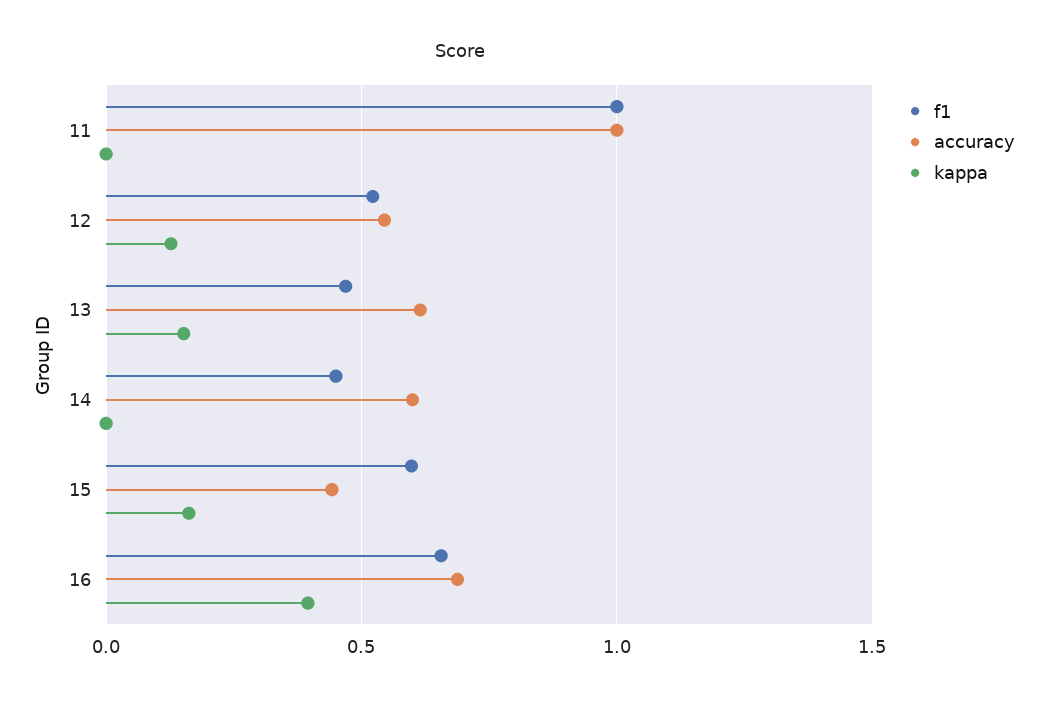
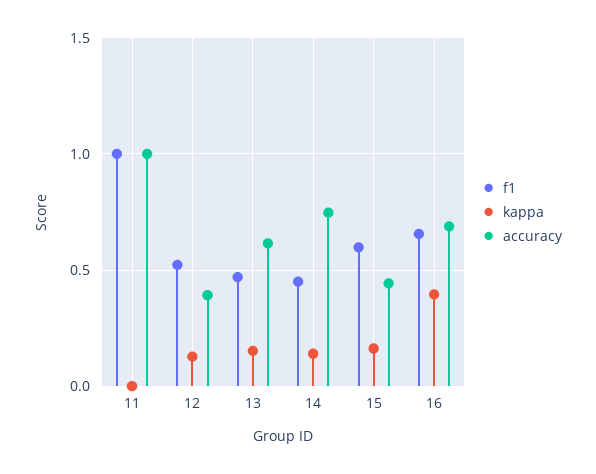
  {
    "f1": {
      "11": 1,
      "12": 0.5,
      "13": 0.45,
      "14": 0.45,
      "15": 0.6,
      "16": 0.65
    },
    "accuracy": {
      "11": 1,
-     "12": 0.55,
+     "12": 0.4,
      "13": 0.6,
-     "14": 0.6,
+     "14": 0.75,
      "15": 0.45,
      "16": 0.7
    },
    "kappa": {
      "11": 0,
      "12": 0.15,
      "13": 0.15,
-     "14": 0,
+     "14": 0.15,
      "15": 0.15,
      "16": 0.4
    }
  }

